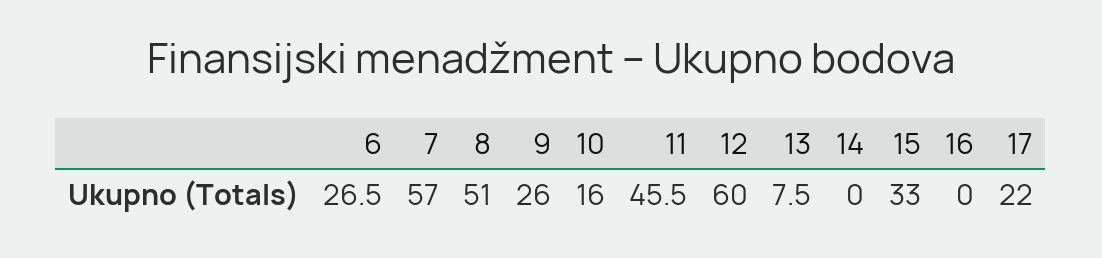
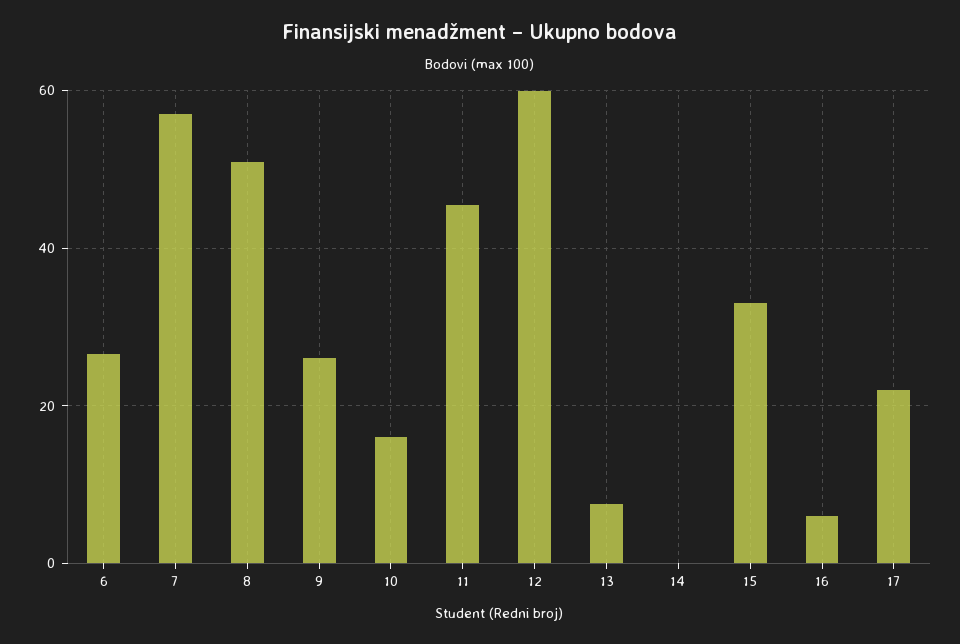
  {
    "6": 26.5,
    "7": 57,
    "8": 51,
    "9": 26,
    "10": 16,
    "11": 45.5,
    "12": 60,
    "13": 7.5,
    "14": 0,
    "15": 33,
-   "16": 0,
+   "16": 6,
    "17": 22
  }

